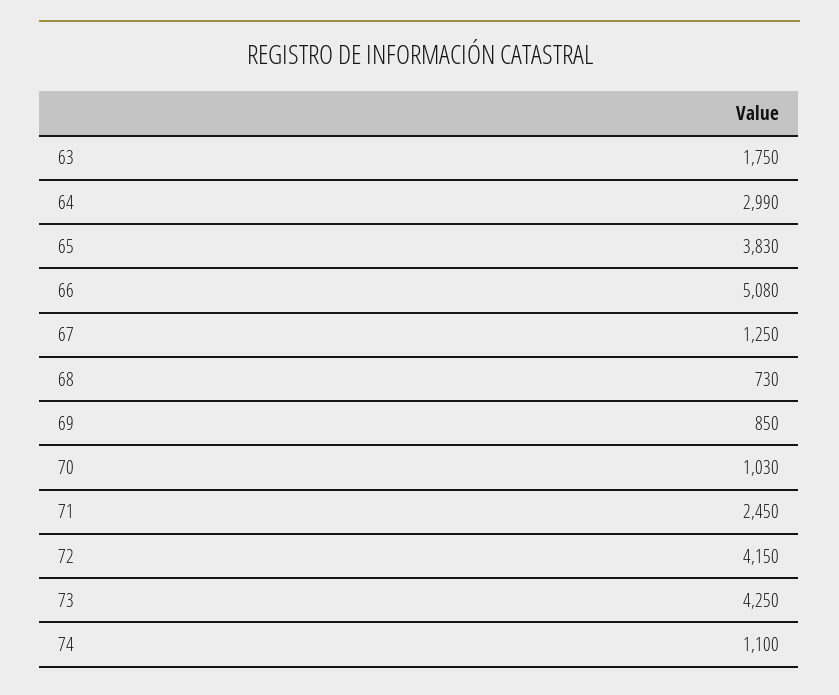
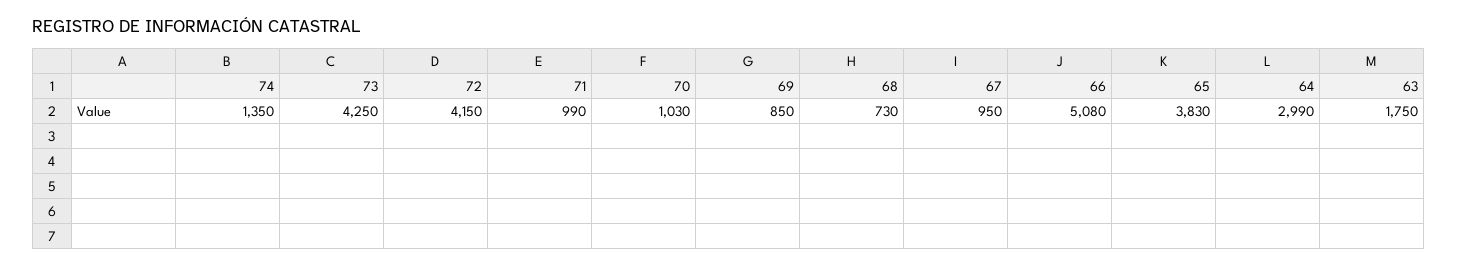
  {
    "63": 1750,
    "64": 2990,
    "65": 3830,
    "66": 5080,
-   "67": 1250,
+   "67": 950,
    "68": 730,
    "69": 850,
    "70": 1030,
-   "71": 2450,
+   "71": 990,
    "72": 4150,
    "73": 4250,
-   "74": 1100
+   "74": 1350
  }

